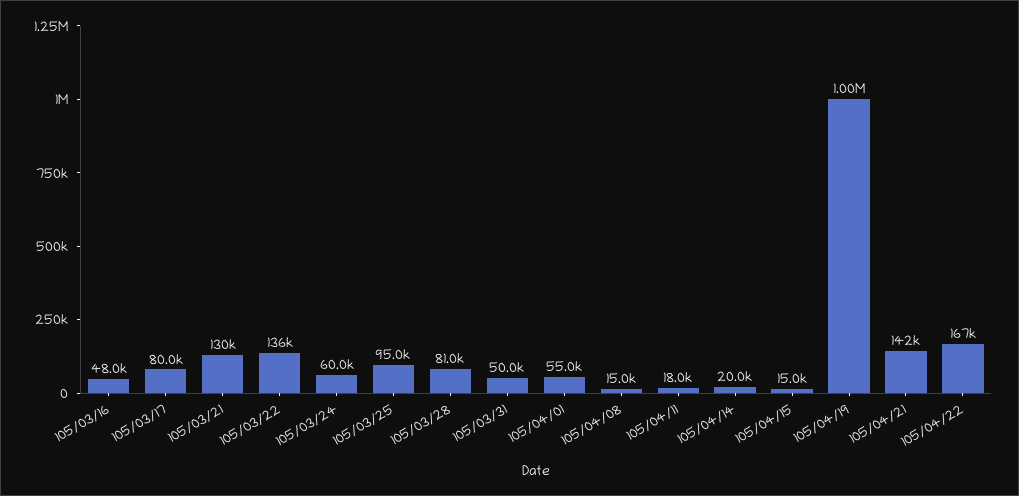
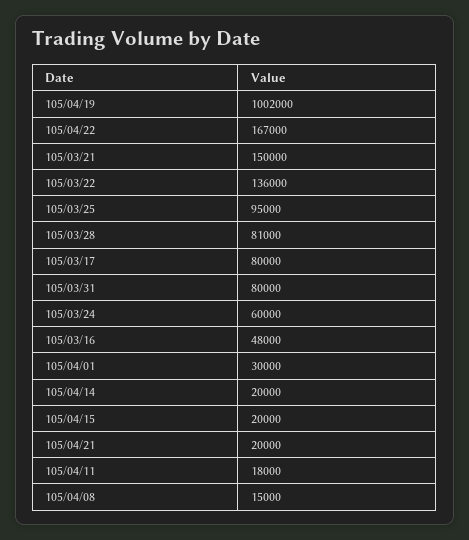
  {
    "105/03/16": 48000,
    "105/03/17": 80000,
-   "105/03/21": 130000,
+   "105/03/21": 150000,
    "105/03/22": 136000,
    "105/03/24": 60000,
    "105/03/25": 95000,
    "105/03/28": 81000,
-   "105/03/31": 50000,
+   "105/03/31": 80000,
-   "105/04/01": 55000,
+   "105/04/01": 30000,
    "105/04/08": 15000,
    "105/04/11": 18000,
    "105/04/14": 20000,
-   "105/04/15": 15000,
+   "105/04/15": 20000,
    "105/04/19": 1002000,
-   "105/04/21": 142000,
+   "105/04/21": 20000,
    "105/04/22": 167000
  }

